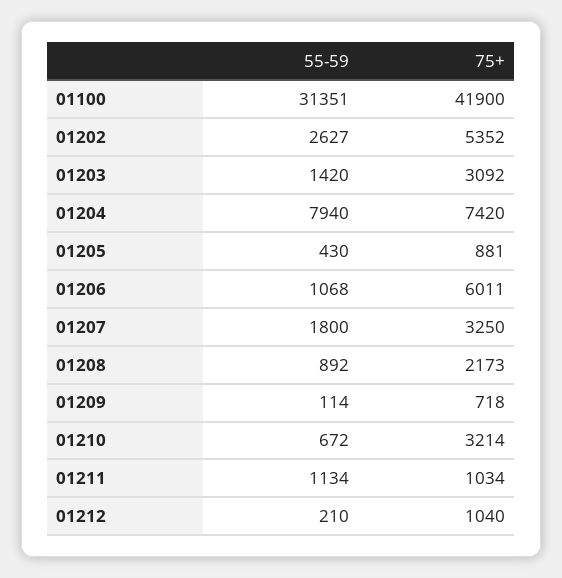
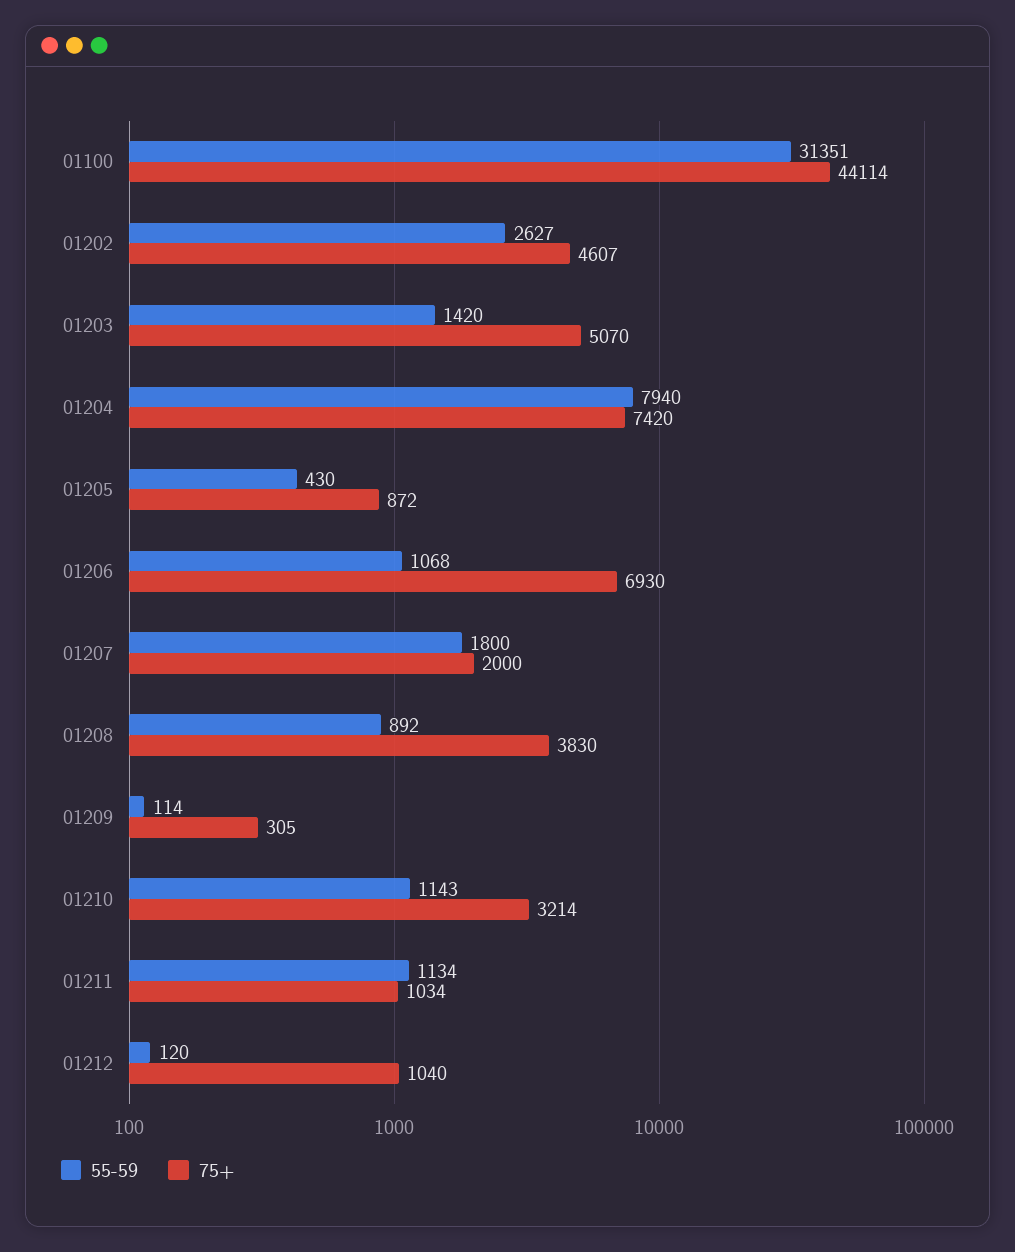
  {
    "55-59": {
      "01100": 31351,
      "01202": 2627,
      "01203": 1420,
      "01204": 7940,
      "01205": 430,
      "01206": 1068,
      "01207": 1800,
      "01208": 892,
      "01209": 114,
-     "01210": 672,
+     "01210": 1143,
      "01211": 1134,
-     "01212": 210
+     "01212": 120
    },
    "75+": {
-     "01100": 41900,
+     "01100": 44114,
-     "01202": 5352,
+     "01202": 4607,
-     "01203": 3092,
+     "01203": 5070,
      "01204": 7420,
-     "01205": 881,
+     "01205": 872,
-     "01206": 6011,
+     "01206": 6930,
-     "01207": 3250,
+     "01207": 2000,
-     "01208": 2173,
+     "01208": 3830,
-     "01209": 718,
+     "01209": 305,
      "01210": 3214,
      "01211": 1034,
      "01212": 1040
    }
  }

